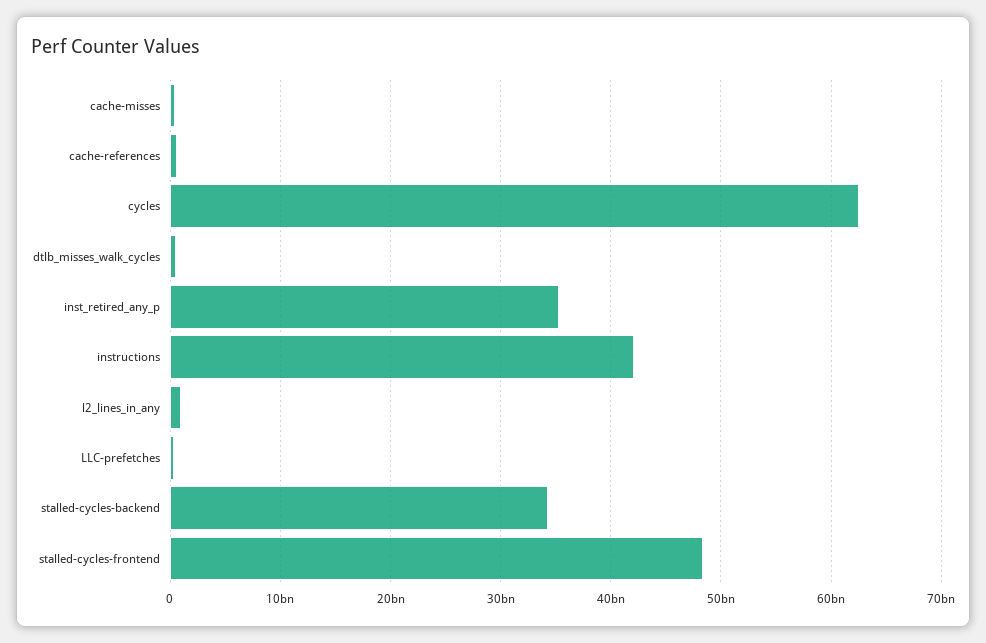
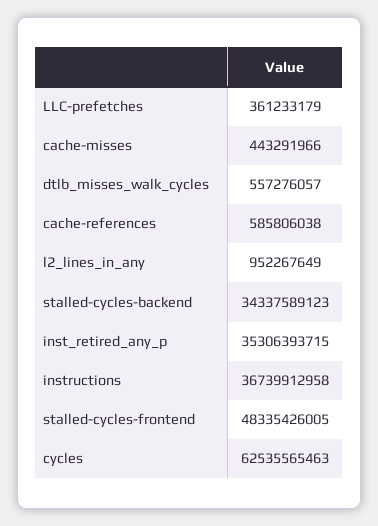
  {
    "cache-misses": 443291966,
    "cache-references": 585806038,
    "cycles": 62535565463,
    "dtlb_misses_walk_cycles": 557276057,
    "inst_retired_any_p": 35306393715,
-   "instructions": 42000000000,
+   "instructions": 36739912958,
    "l2_lines_in_any": 952267649,
    "LLC-prefetches": 361233179,
    "stalled-cycles-backend": 34337589123,
    "stalled-cycles-frontend": 48335426005
  }

